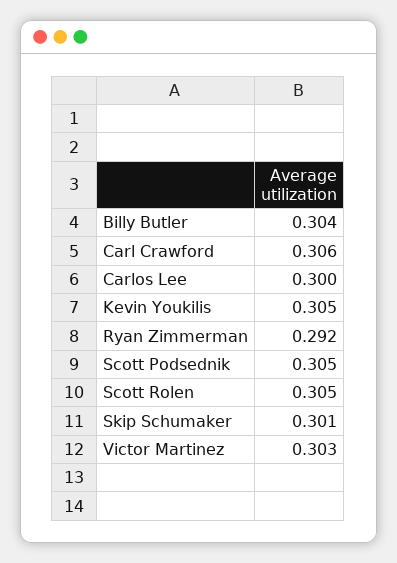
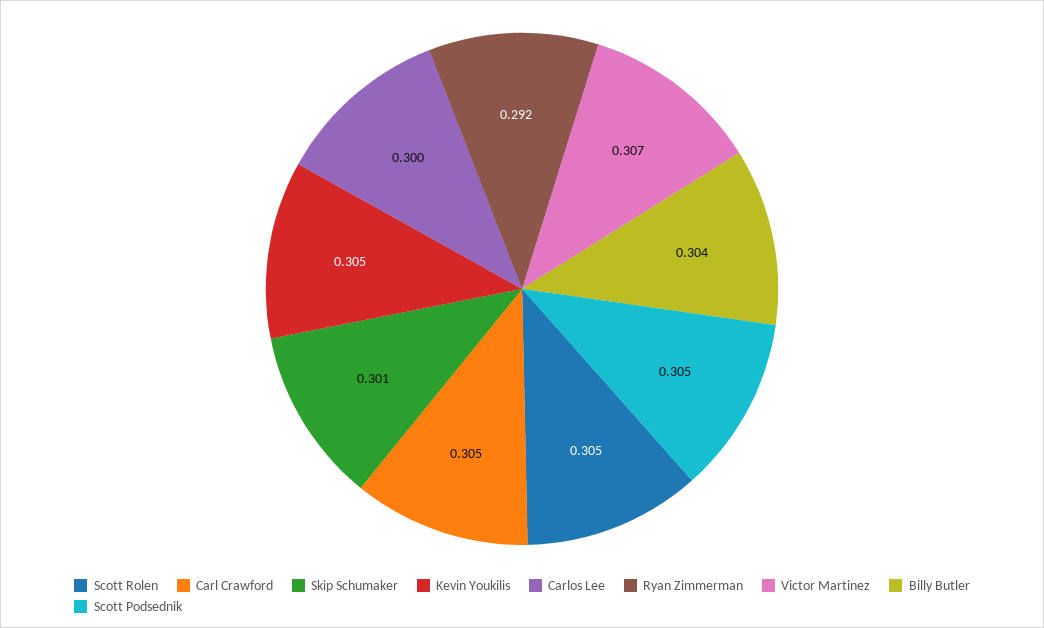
  {
    "Billy Butler": 0.304,
-   "Carl Crawford": 0.306,
+   "Carl Crawford": 0.305,
    "Carlos Lee": 0.3,
    "Kevin Youkilis": 0.305,
    "Ryan Zimmerman": 0.292,
    "Scott Podsednik": 0.305,
    "Scott Rolen": 0.305,
    "Skip Schumaker": 0.301,
-   "Victor Martinez": 0.303
+   "Victor Martinez": 0.307
  }

